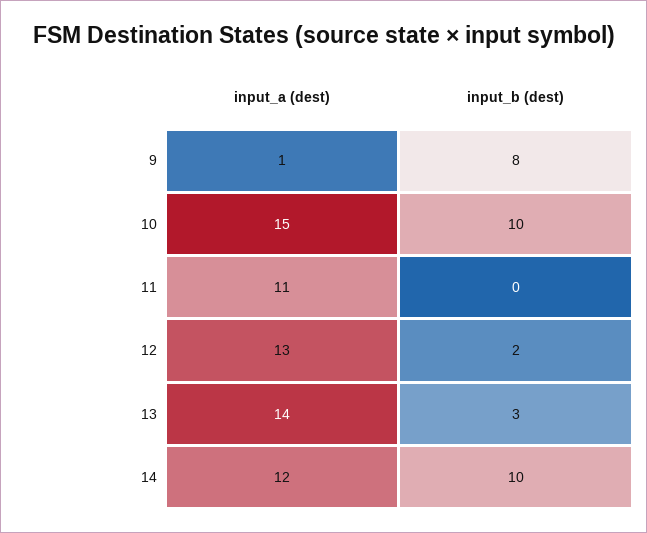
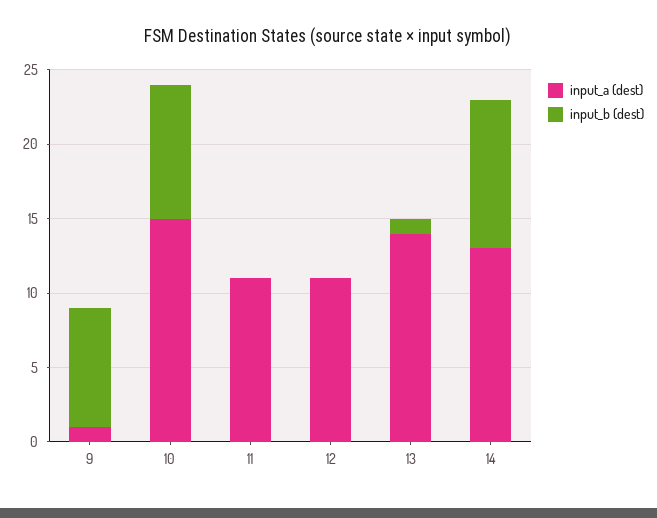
  {
    "input_a (dest)": {
      "9": 1,
      "10": 15,
      "11": 11,
-     "12": 13,
+     "12": 11,
      "13": 14,
-     "14": 12
+     "14": 13
    },
    "input_b (dest)": {
      "9": 8,
-     "10": 10,
+     "10": 9,
      "11": 0,
-     "12": 2,
+     "12": 0,
-     "13": 3,
+     "13": 1,
      "14": 10
    }
  }

